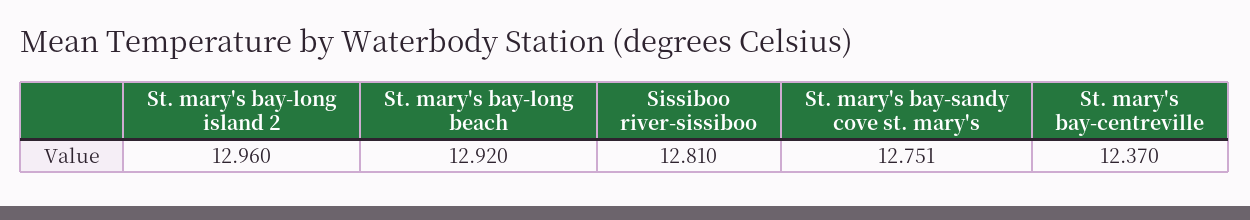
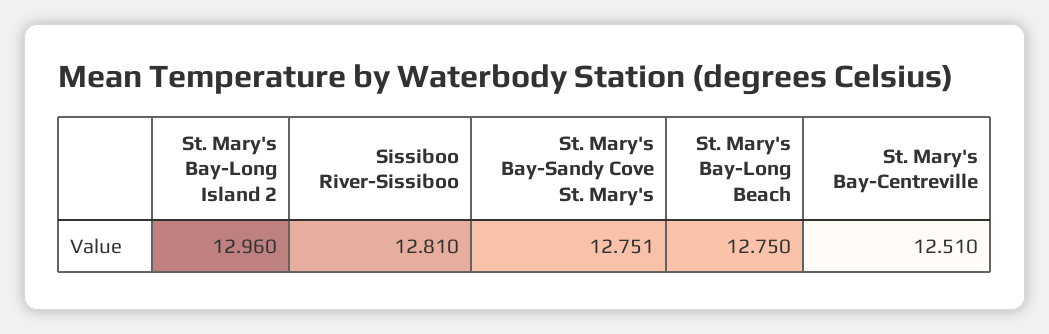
  {
    "St. mary's bay-long island 2": 12.96,
-   "St. mary's bay-long beach": 12.92,
+   "St. mary's bay-long beach": 12.75,
    "Sissiboo river-sissiboo": 12.81,
    "St. mary's bay-sandy cove st. mary's": 12.751,
-   "St. mary's bay-centreville": 12.37
+   "St. mary's bay-centreville": 12.51
  }

